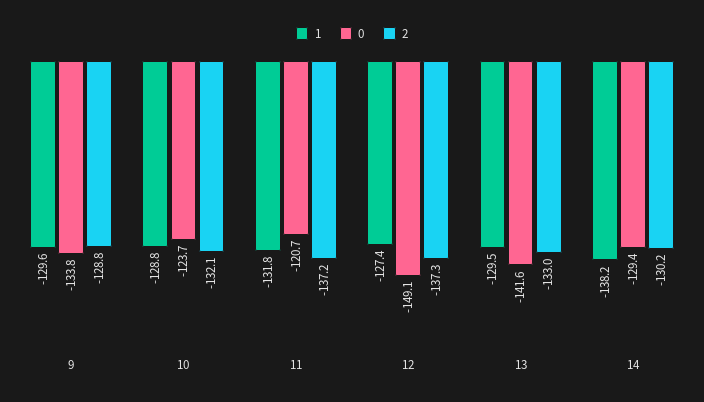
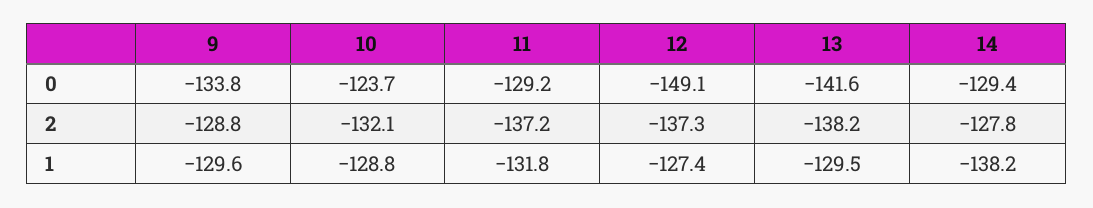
  {
    "1": {
      "9": -129.6,
      "10": -128.8,
      "11": -131.8,
      "12": -127.4,
      "13": -129.5,
      "14": -138.2
    },
    "0": {
      "9": -133.8,
      "10": -123.7,
-     "11": -120.7,
+     "11": -129.2,
      "12": -149.1,
      "13": -141.6,
      "14": -129.4
    },
    "2": {
      "9": -128.8,
      "10": -132.1,
      "11": -137.2,
      "12": -137.3,
-     "13": -133,
+     "13": -138.2,
-     "14": -130.2
+     "14": -127.8
    }
  }

